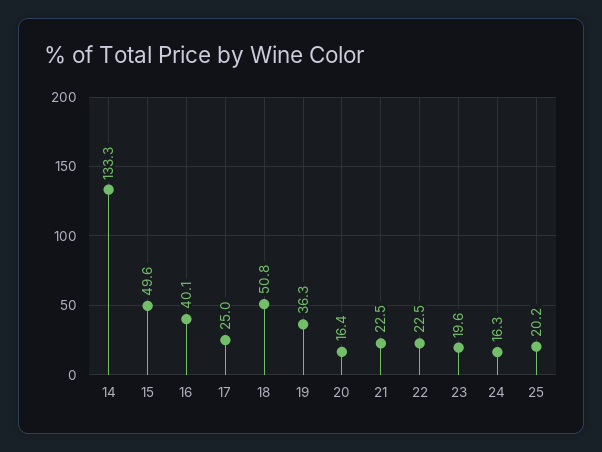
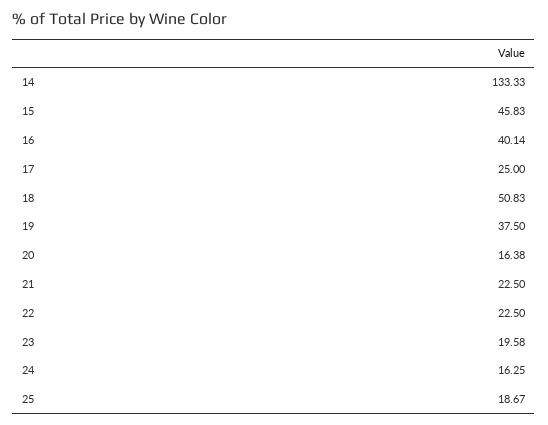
  {
    "14": 133.33,
-   "15": 49.6,
+   "15": 45.83,
    "16": 40.14,
    "17": 25,
    "18": 50.83,
-   "19": 36.3,
+   "19": 37.5,
    "20": 16.38,
    "21": 22.5,
    "22": 22.5,
    "23": 19.58,
    "24": 16.25,
-   "25": 20.2
+   "25": 18.67
  }

